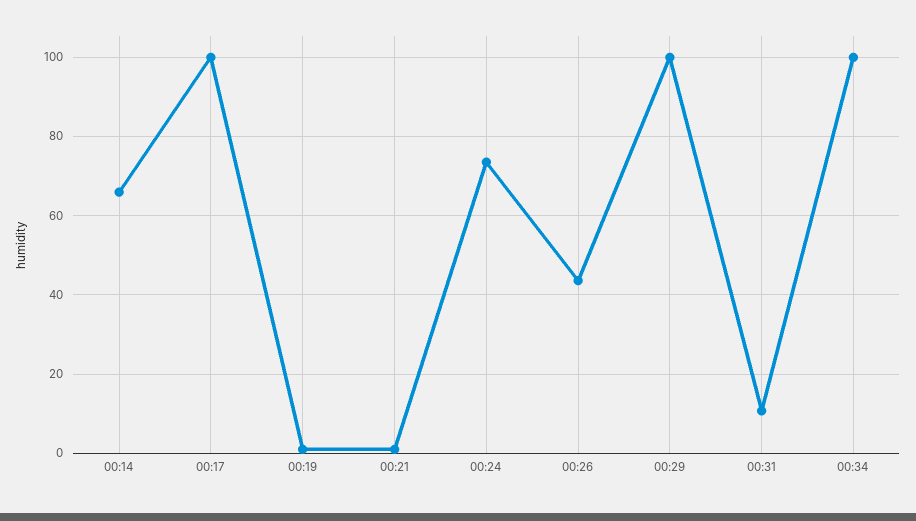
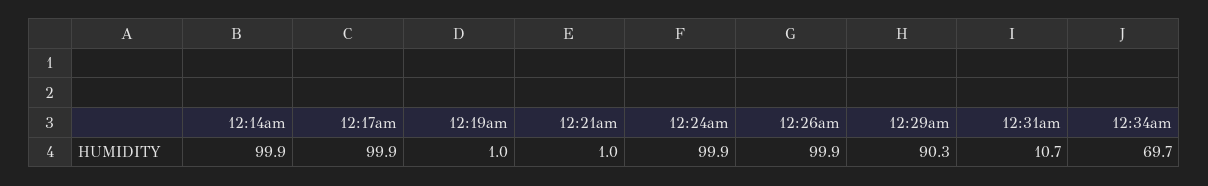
  {
-   "00:14": 66,
+   "00:14": 99.9,
    "00:17": 99.9,
    "00:19": 1,
    "00:21": 1,
-   "00:24": 74,
+   "00:24": 99.9,
-   "00:26": 44,
+   "00:26": 99.9,
-   "00:29": 100,
+   "00:29": 90.3,
    "00:31": 10.7,
-   "00:34": 100
+   "00:34": 69.7
  }

